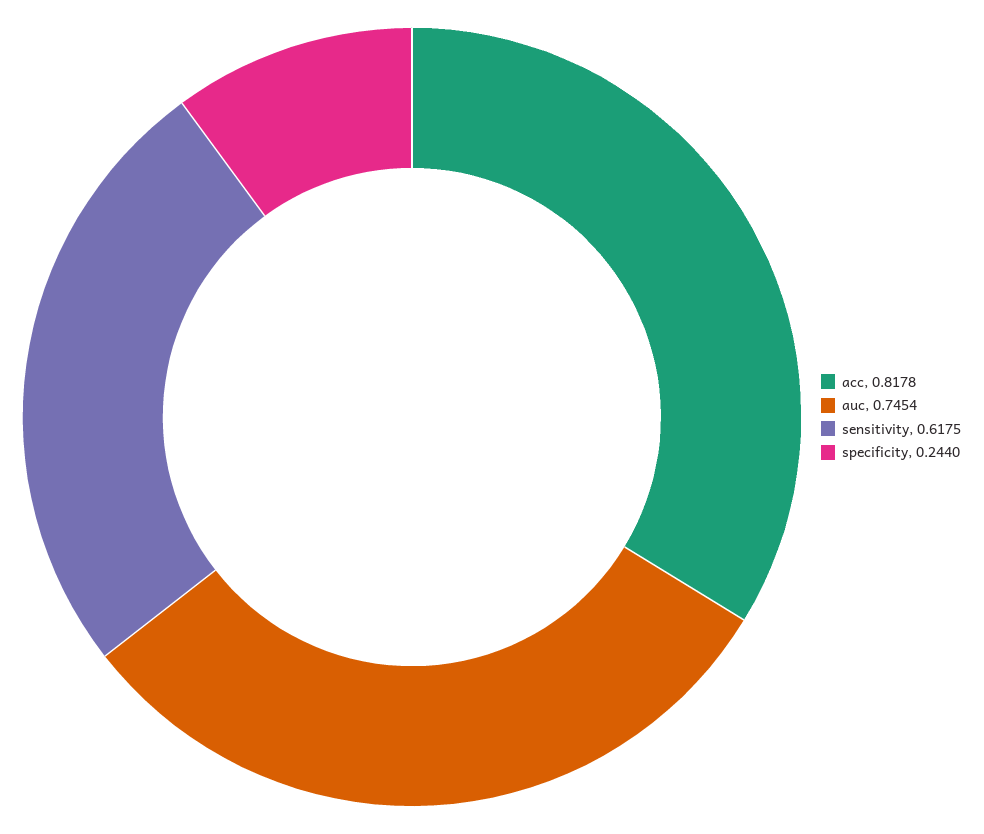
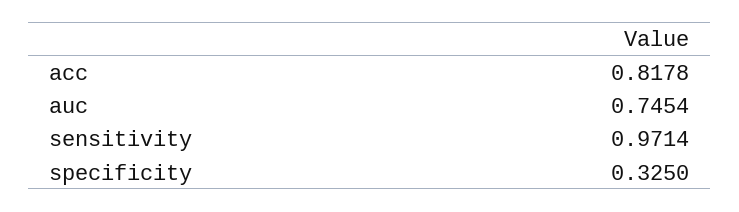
  {
    "acc": 0.8178,
    "auc": 0.7454,
-   "sensitivity": 0.6175,
+   "sensitivity": 0.9714,
-   "specificity": 0.244
+   "specificity": 0.325
  }

